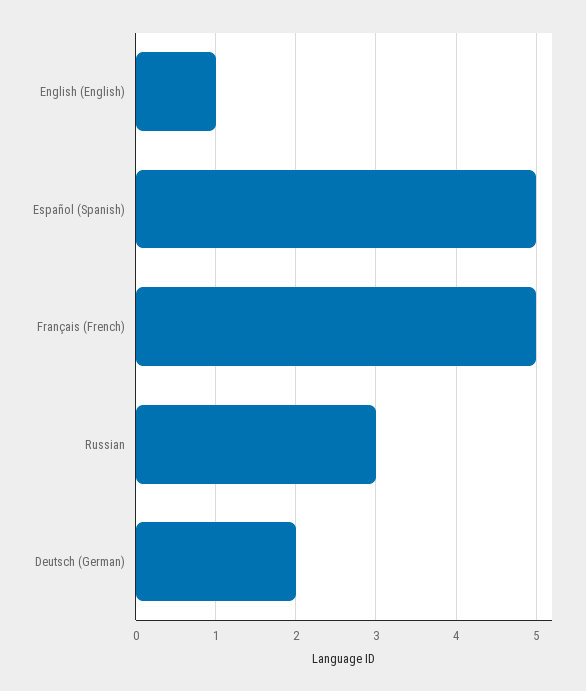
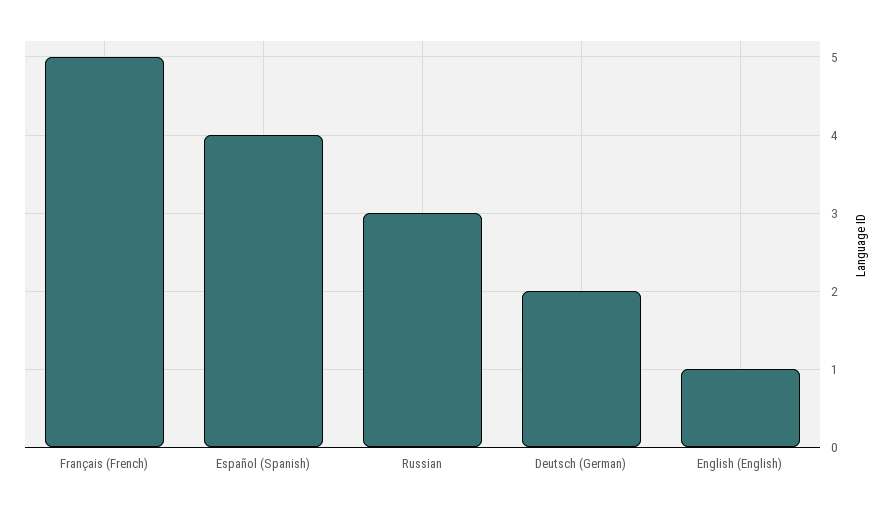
  {
    "English (English)": 1,
-   "Español (Spanish)": 5,
+   "Español (Spanish)": 4,
    "Français (French)": 5,
    "Russian": 3,
    "Deutsch (German)": 2
  }

